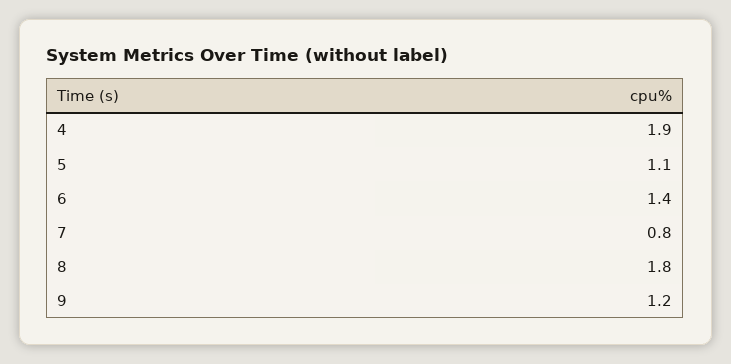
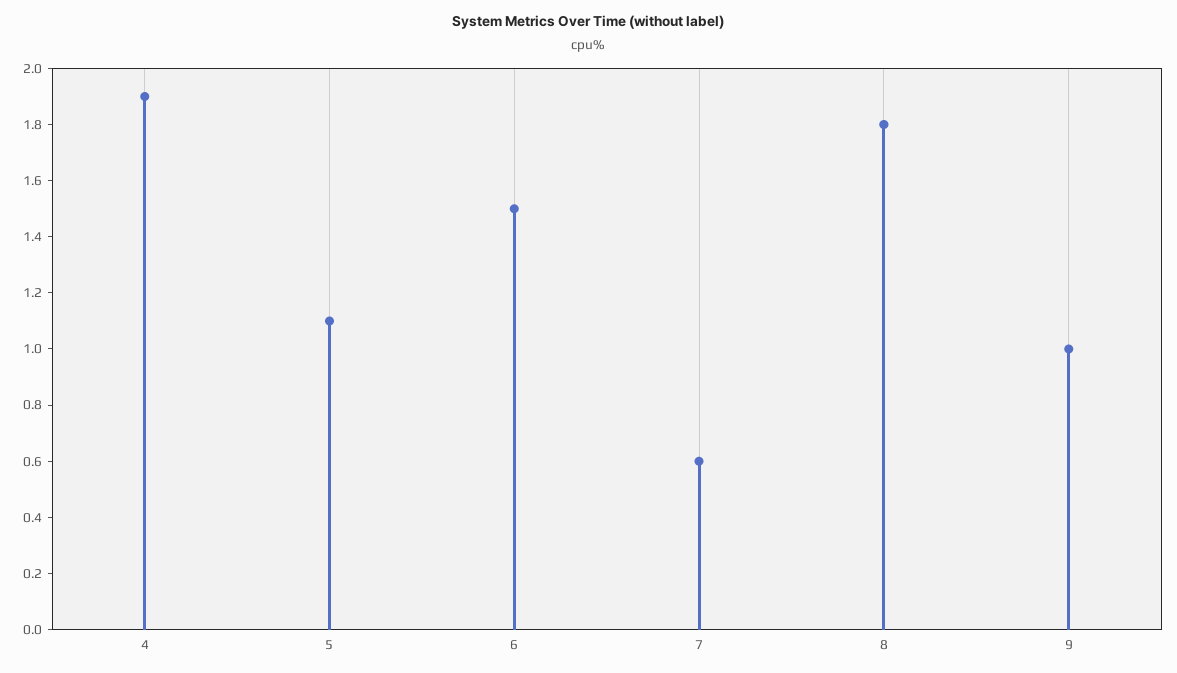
  {
    "4": 1.9,
    "5": 1.1,
-   "6": 1.4,
+   "6": 1.5,
-   "7": 0.8,
+   "7": 0.6,
    "8": 1.8,
-   "9": 1.2
+   "9": 1
  }

